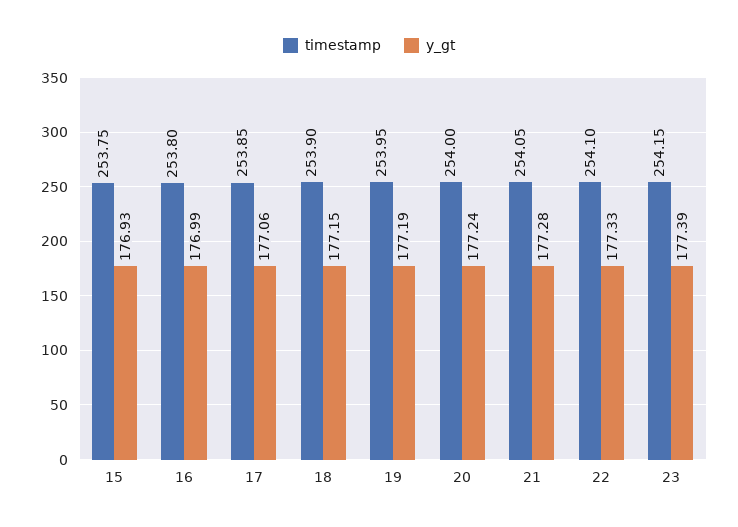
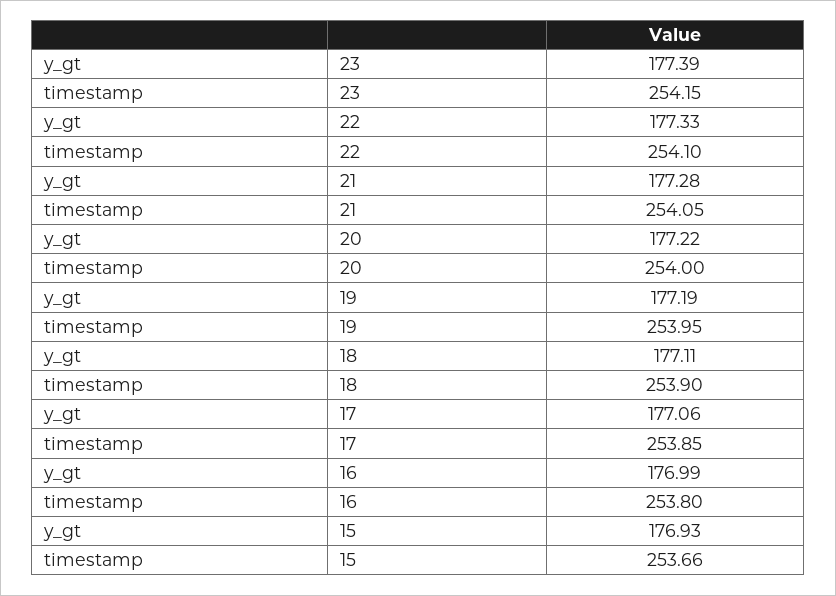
  {
    "timestamp": {
-     "15": 253.75,
+     "15": 253.66,
      "16": 253.8,
      "17": 253.85,
      "18": 253.9,
      "19": 253.95,
      "20": 254,
      "21": 254.05,
      "22": 254.1,
      "23": 254.15
    },
    "y_gt": {
      "15": 176.93,
      "16": 176.99,
      "17": 177.06,
-     "18": 177.15,
+     "18": 177.11,
      "19": 177.19,
-     "20": 177.24,
+     "20": 177.22,
      "21": 177.28,
      "22": 177.33,
      "23": 177.39
    }
  }

